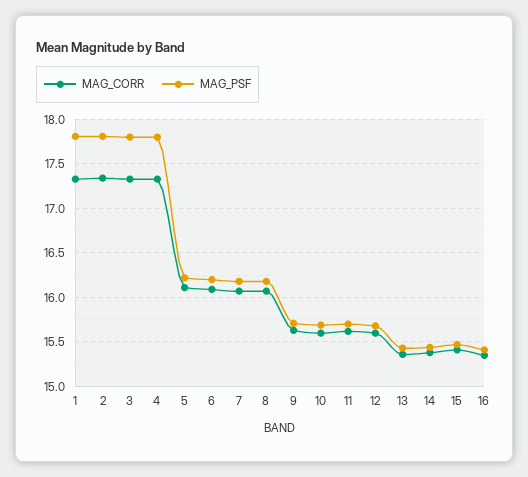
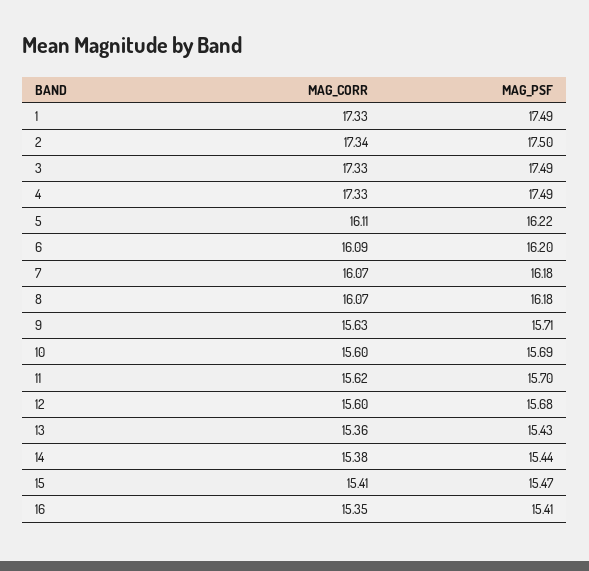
  {
    "MAG_CORR": {
      "1": 17.33,
      "2": 17.34,
      "3": 17.33,
      "4": 17.33,
      "5": 16.11,
      "6": 16.09,
      "7": 16.07,
      "8": 16.07,
      "9": 15.63,
      "10": 15.6,
      "11": 15.62,
      "12": 15.6,
      "13": 15.36,
      "14": 15.38,
      "15": 15.41,
      "16": 15.35
    },
    "MAG_PSF": {
-     "1": 17.8,
+     "1": 17.49,
-     "2": 17.8,
+     "2": 17.5,
-     "3": 17.8,
+     "3": 17.49,
-     "4": 17.8,
+     "4": 17.49,
      "5": 16.22,
      "6": 16.2,
      "7": 16.18,
      "8": 16.18,
      "9": 15.71,
      "10": 15.69,
      "11": 15.7,
      "12": 15.68,
      "13": 15.43,
      "14": 15.44,
      "15": 15.47,
      "16": 15.41
    }
  }

